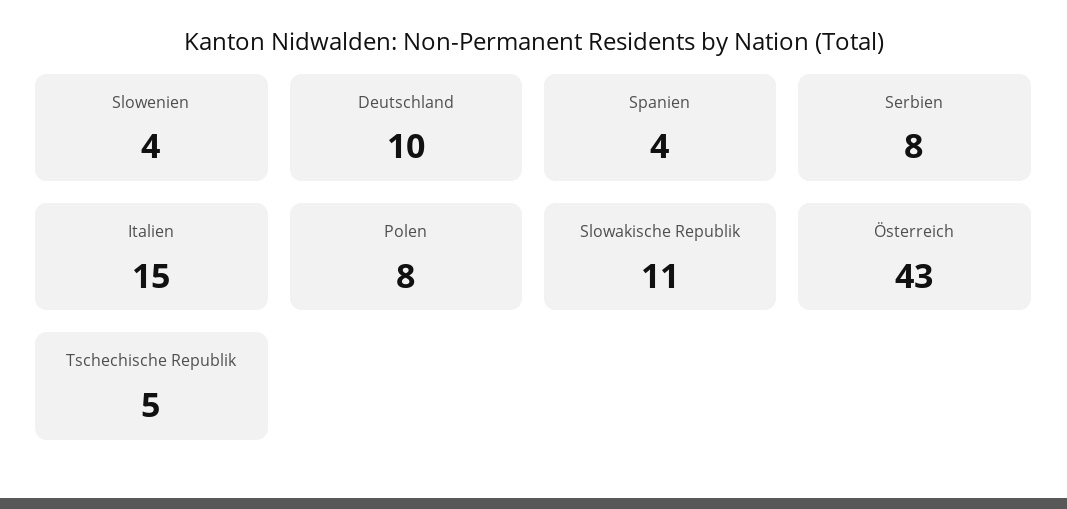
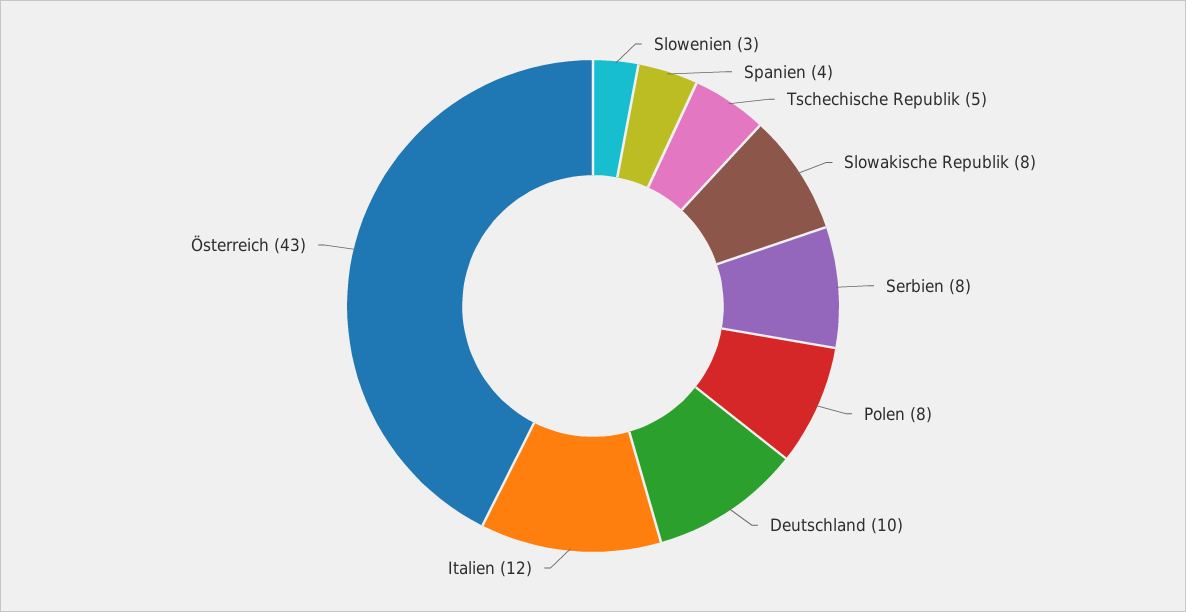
  {
-   "Slowenien": 4,
+   "Slowenien": 3,
    "Deutschland": 10,
    "Spanien": 4,
    "Serbien": 8,
-   "Italien": 15,
+   "Italien": 12,
    "Polen": 8,
-   "Slowakische Republik": 11,
+   "Slowakische Republik": 8,
    "Österreich": 43,
    "Tschechische Republik": 5
  }

